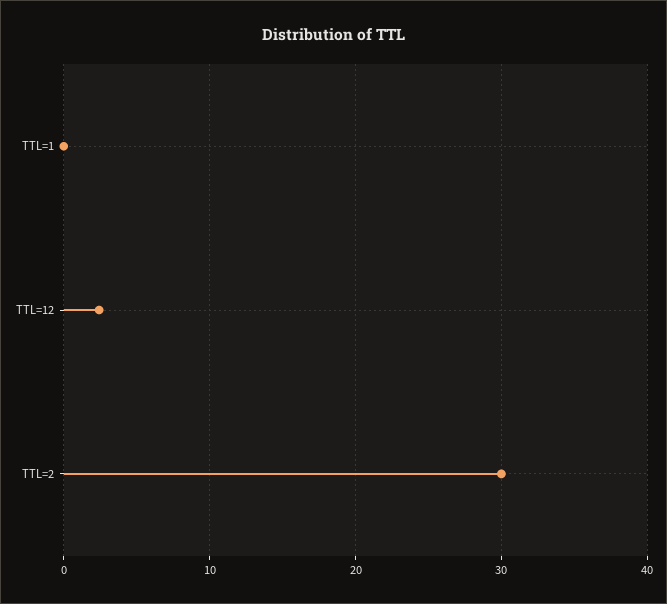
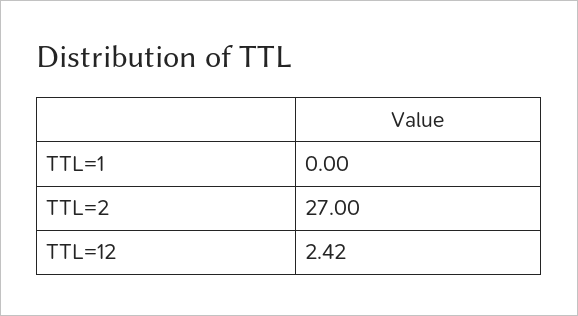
  {
    "TTL=1": 0,
    "TTL=12": 2.42,
-   "TTL=2": 30
+   "TTL=2": 27
  }

